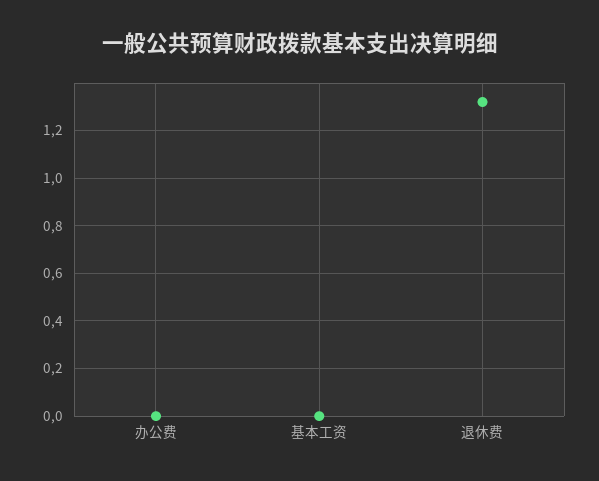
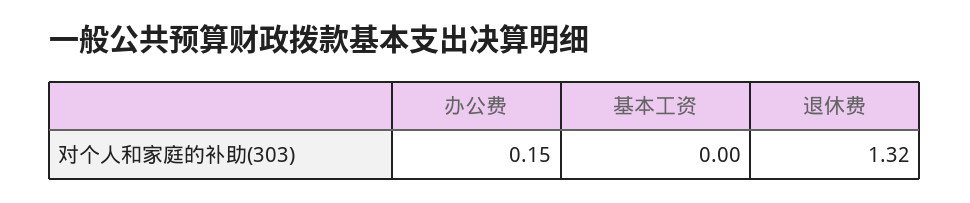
  {
-   "办公费": 0,
+   "办公费": 0.15,
    "基本工资": 0,
    "退休费": 1.32
  }

